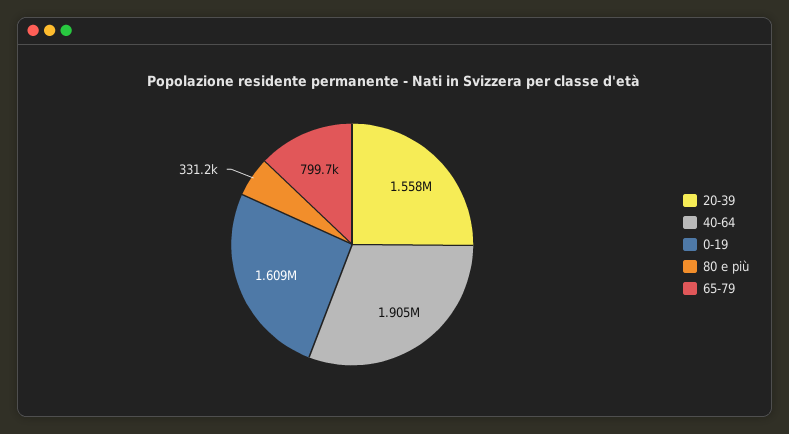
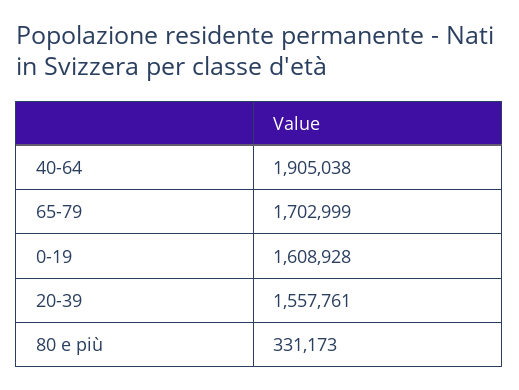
  {
    "20-39": 1557761,
    "40-64": 1905038,
    "0-19": 1608928,
    "80 e più": 331173,
-   "65-79": 799700
+   "65-79": 1702999
  }

